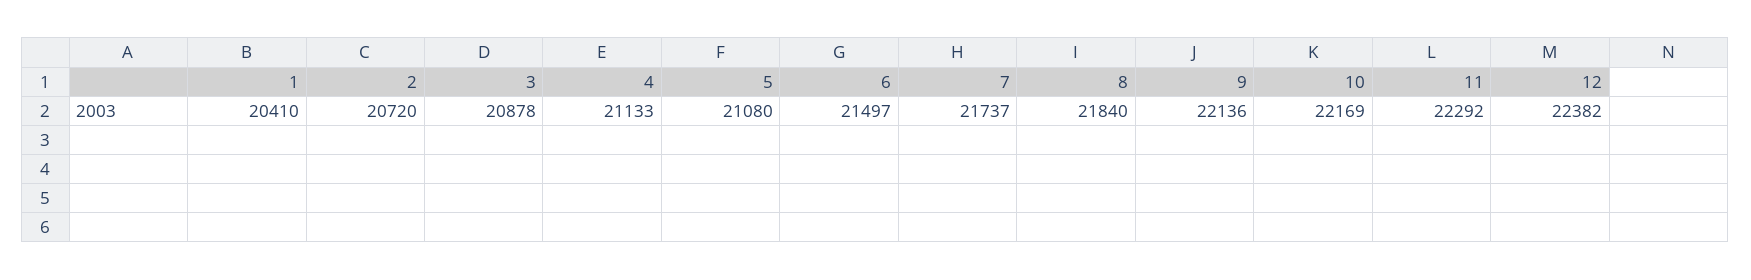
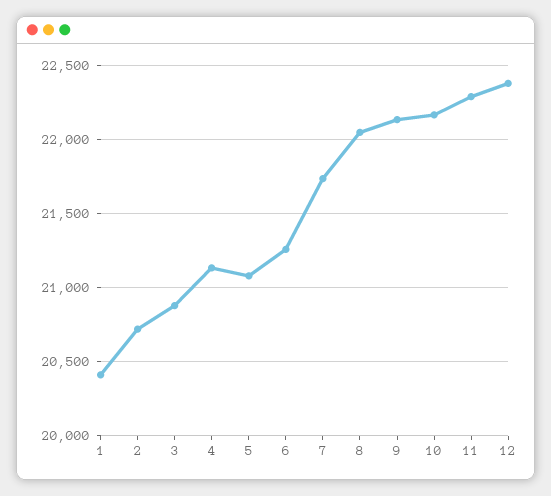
  {
    "1": 20410,
    "2": 20720,
    "3": 20878,
    "4": 21133,
    "5": 21080,
-   "6": 21497,
+   "6": 21250,
    "7": 21737,
-   "8": 21840,
+   "8": 22050,
    "9": 22136,
    "10": 22169,
    "11": 22292,
    "12": 22382
  }

